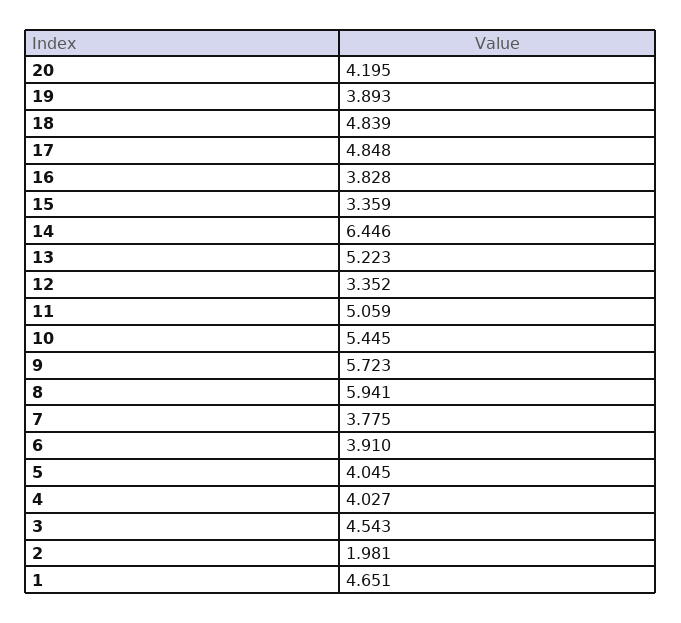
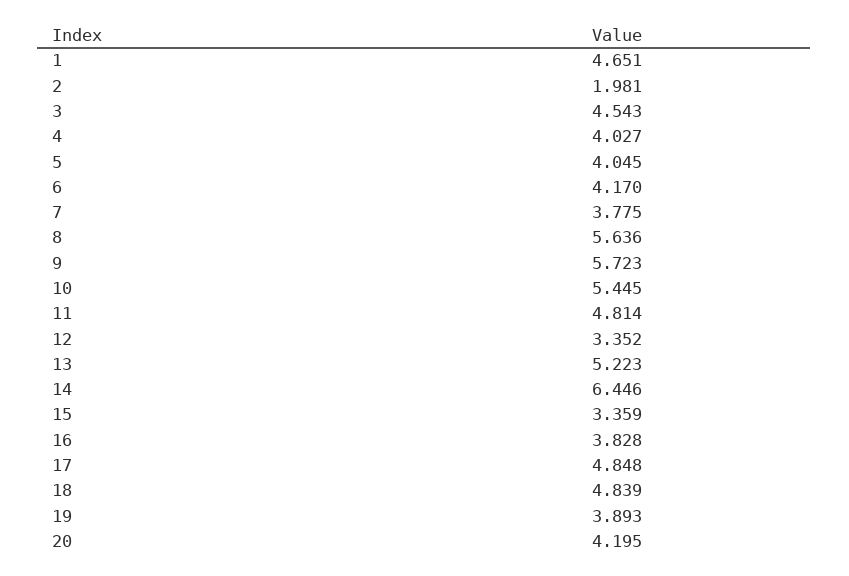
  {
    "20": 4.195,
    "19": 3.893,
    "18": 4.839,
    "17": 4.848,
    "16": 3.828,
    "15": 3.359,
    "14": 6.446,
    "13": 5.223,
    "12": 3.352,
-   "11": 5.059,
+   "11": 4.814,
    "10": 5.445,
    "9": 5.723,
-   "8": 5.941,
+   "8": 5.636,
    "7": 3.775,
-   "6": 3.91,
+   "6": 4.17,
    "5": 4.045,
    "4": 4.027,
    "3": 4.543,
    "2": 1.981,
    "1": 4.651
  }

